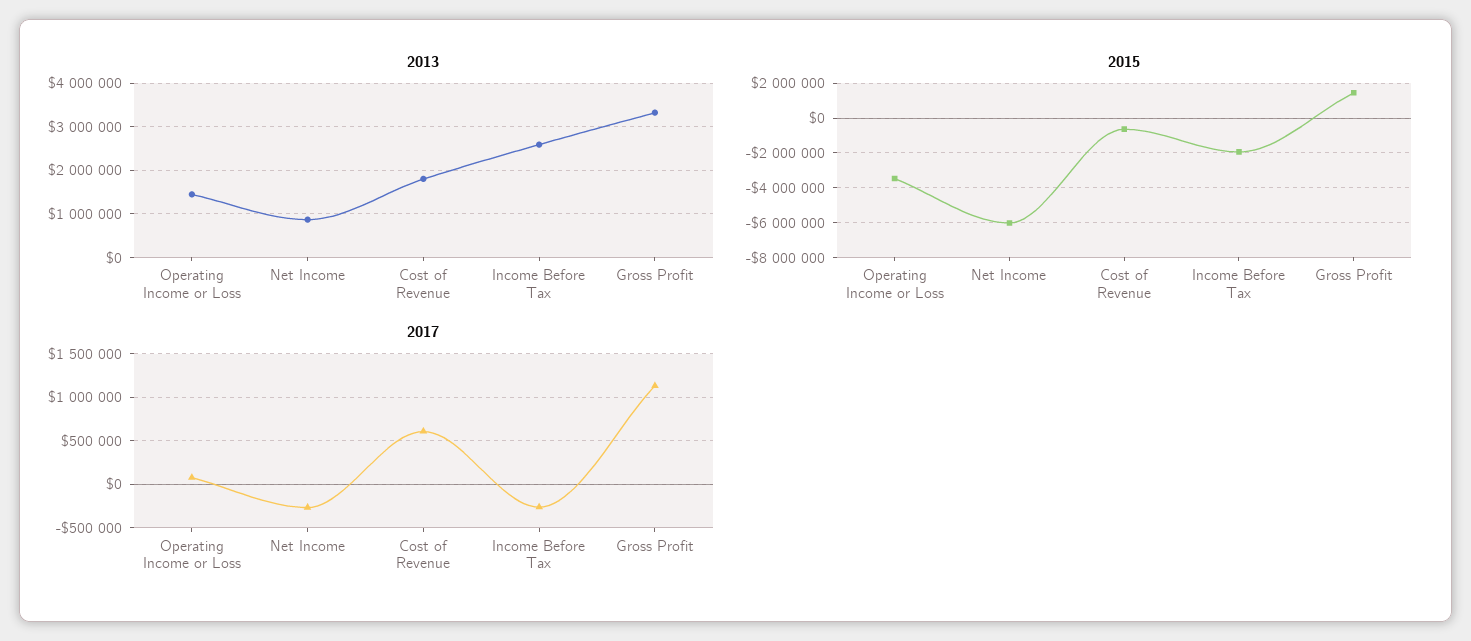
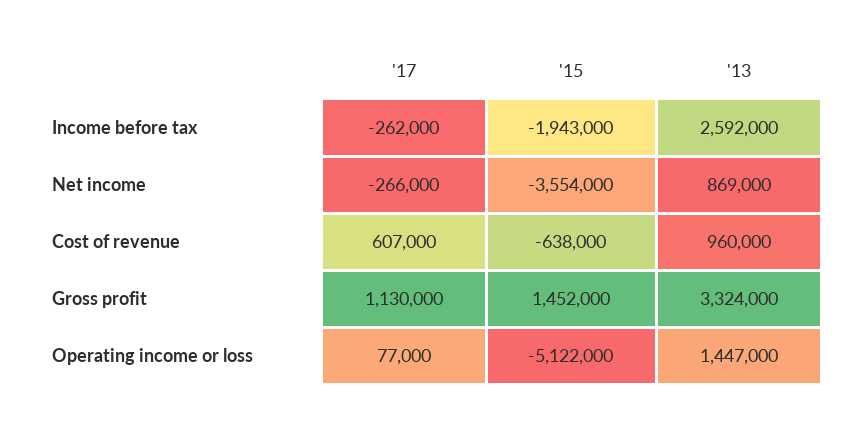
  {
    "2013": {
      "Operating Income or Loss": 1447000,
      "Net Income": 869000,
-     "Cost of Revenue": 1800000,
+     "Cost of Revenue": 960000,
      "Income Before Tax": 2592000,
      "Gross Profit": 3324000
    },
    "2015": {
-     "Operating Income or Loss": -3500000,
+     "Operating Income or Loss": -5122000,
-     "Net Income": -6000000,
+     "Net Income": -3554000,
      "Cost of Revenue": -638000,
      "Income Before Tax": -1943000,
      "Gross Profit": 1452000
    },
    "2017": {
      "Operating Income or Loss": 77000,
      "Net Income": -266000,
      "Cost of Revenue": 607000,
      "Income Before Tax": -262000,
      "Gross Profit": 1130000
    }
  }

